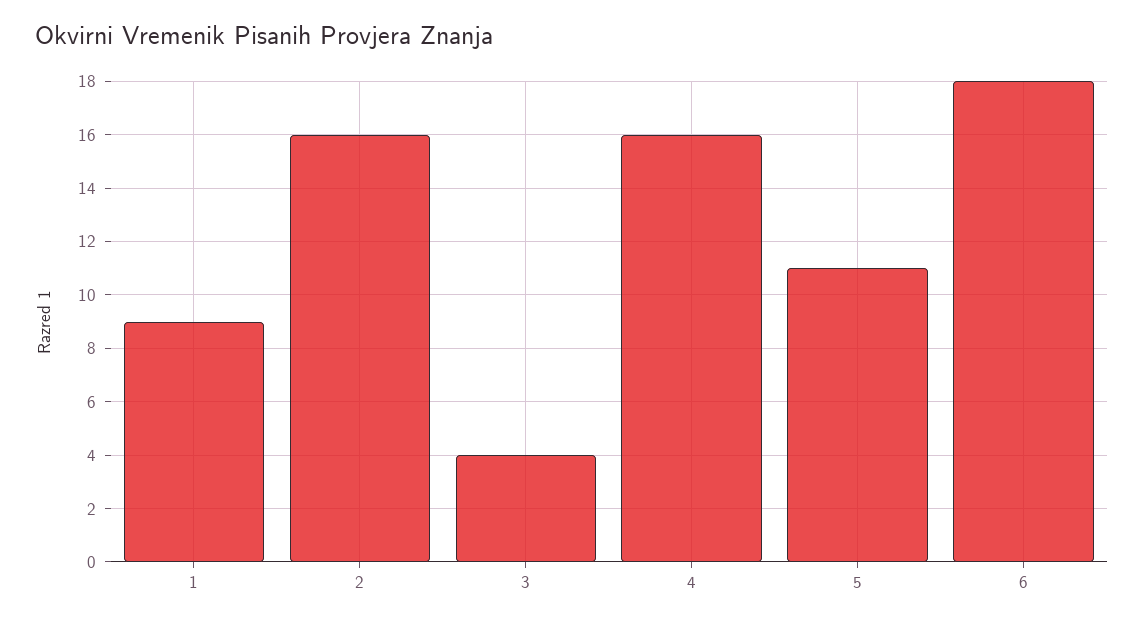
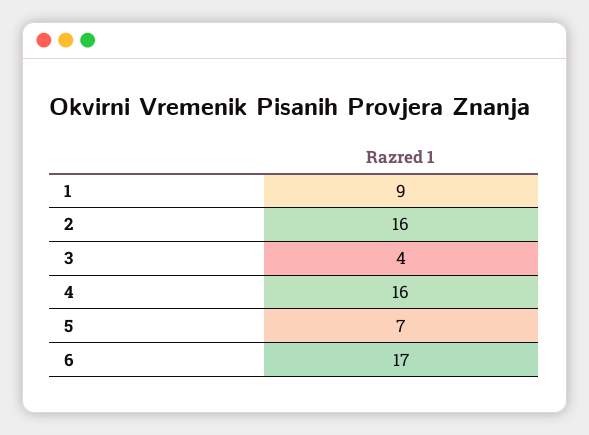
  {
    "1": 9,
    "2": 16,
    "3": 4,
    "4": 16,
-   "5": 11,
+   "5": 7,
-   "6": 18
+   "6": 17
  }

